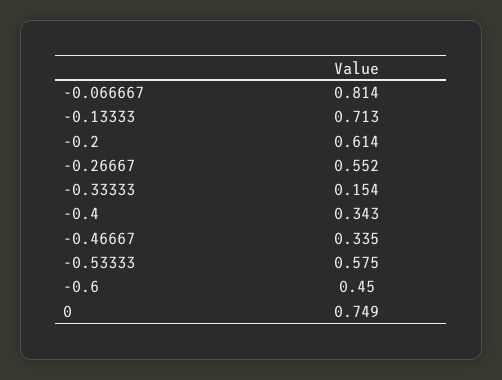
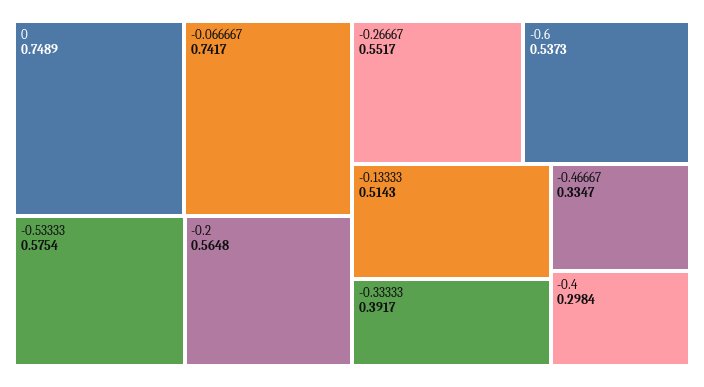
  {
-   "-0.066667": 0.814,
+   "-0.066667": 0.7417,
-   "-0.13333": 0.713,
+   "-0.13333": 0.5143,
-   "-0.2": 0.614,
+   "-0.2": 0.5648,
    "-0.26667": 0.5517,
-   "-0.33333": 0.154,
+   "-0.33333": 0.3917,
-   "-0.4": 0.343,
+   "-0.4": 0.2984,
    "-0.46667": 0.3347,
    "-0.53333": 0.5754,
-   "-0.6": 0.45,
+   "-0.6": 0.5373,
    "0": 0.7489
  }

